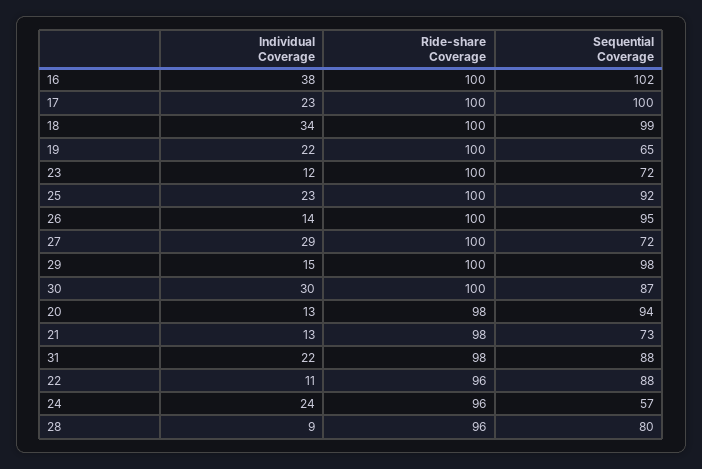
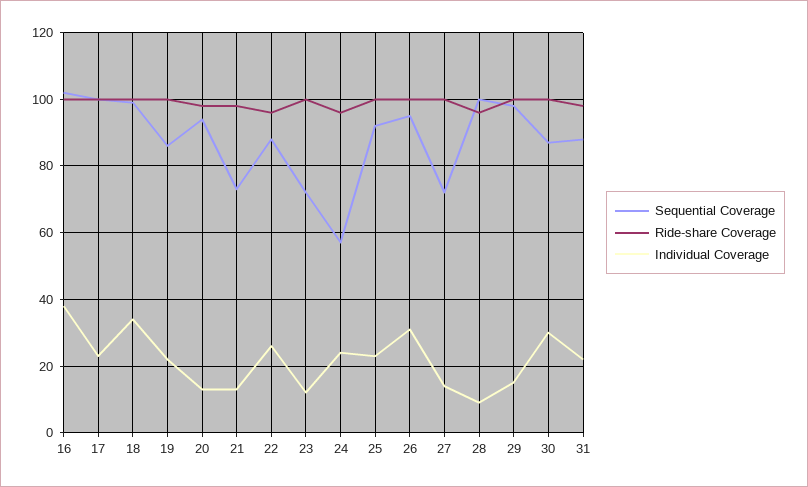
  {
    "Individual Coverage": {
      "16": 38,
      "17": 23,
      "18": 34,
      "19": 22,
      "23": 12,
      "25": 23,
-     "26": 14,
+     "26": 30,
-     "27": 29,
+     "27": 15,
      "29": 15,
      "30": 30,
      "20": 13,
      "21": 13,
      "31": 22,
-     "22": 11,
+     "22": 25,
      "24": 24,
      "28": 9
    },
    "Ride-share Coverage": {
      "16": 100,
      "17": 100,
      "18": 100,
      "19": 100,
      "23": 100,
      "25": 100,
      "26": 100,
      "27": 100,
      "29": 100,
      "30": 100,
      "20": 98,
      "21": 98,
      "31": 98,
      "22": 96,
      "24": 96,
      "28": 96
    },
    "Sequential Coverage": {
      "16": 102,
      "17": 100,
      "18": 99,
-     "19": 65,
+     "19": 85,
      "23": 72,
      "25": 92,
      "26": 95,
      "27": 72,
      "29": 98,
      "30": 87,
      "20": 94,
      "21": 73,
      "31": 88,
      "22": 88,
      "24": 57,
-     "28": 80
+     "28": 100
    }
  }

